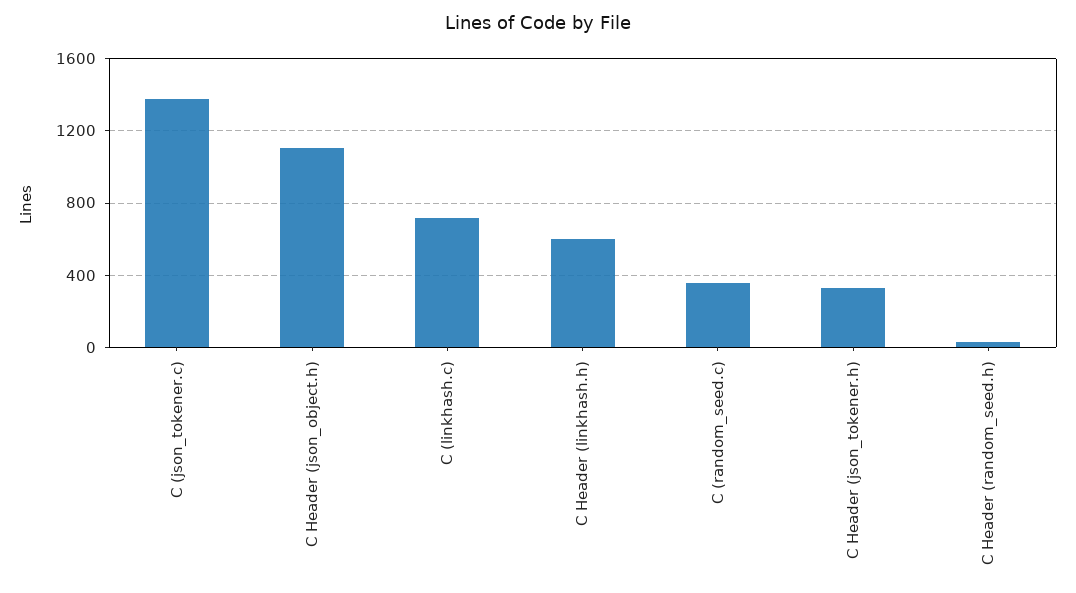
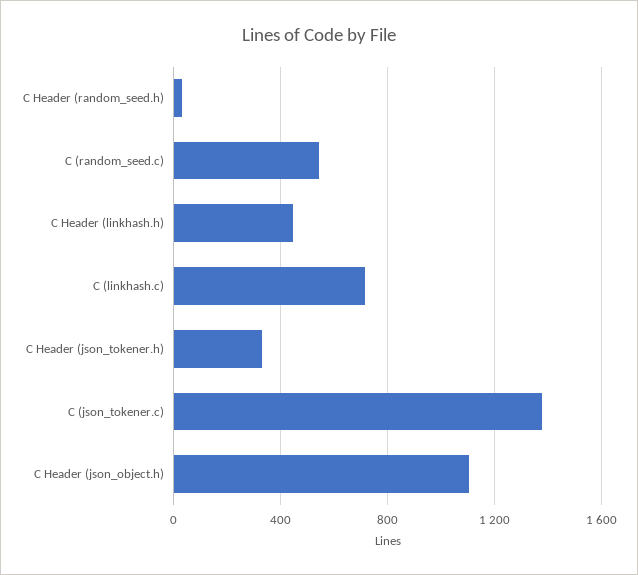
  {
    "C (json_tokener.c)": 1400,
    "C Header (json_object.h)": 1100,
    "C (linkhash.c)": 700,
-   "C Header (linkhash.h)": 600,
+   "C Header (linkhash.h)": 450,
-   "C (random_seed.c)": 350,
+   "C (random_seed.c)": 550,
    "C Header (json_tokener.h)": 350,
    "C Header (random_seed.h)": 50
  }

